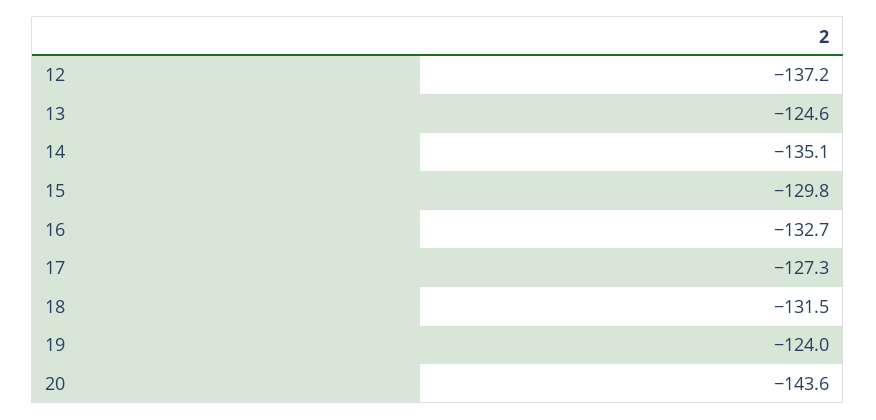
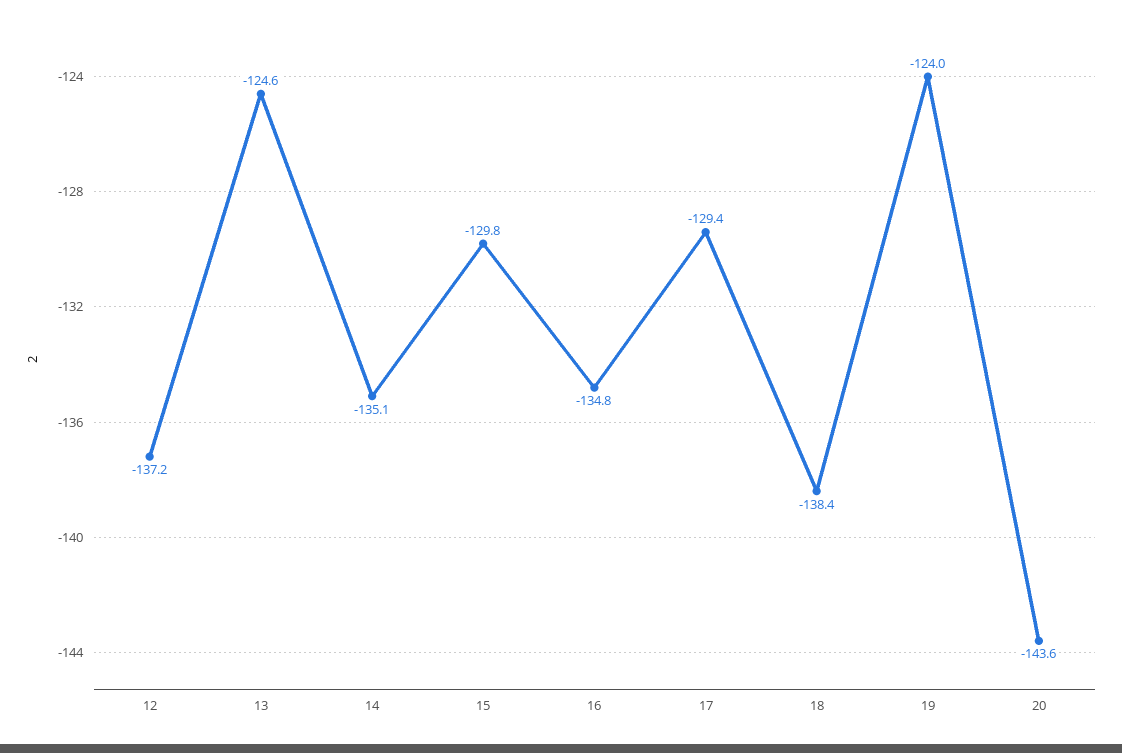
  {
    "12": -137.2,
    "13": -124.6,
    "14": -135.1,
    "15": -129.8,
-   "16": -132.7,
+   "16": -134.8,
-   "17": -127.3,
+   "17": -129.4,
-   "18": -131.5,
+   "18": -138.4,
    "19": -124,
    "20": -143.6
  }

